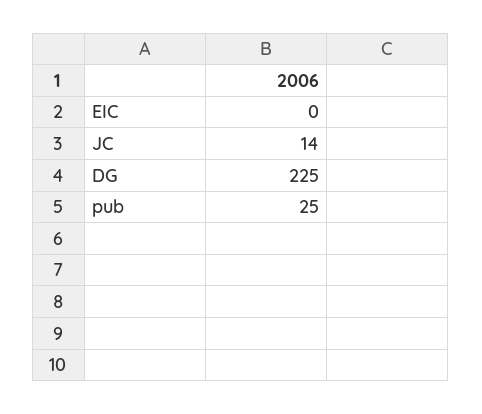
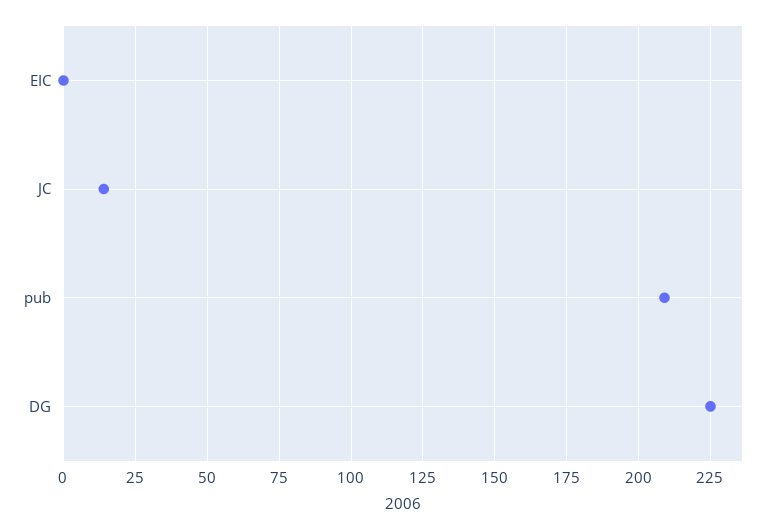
  {
    "EIC": 0,
    "JC": 14,
    "DG": 225,
-   "pub": 25
+   "pub": 210
  }

